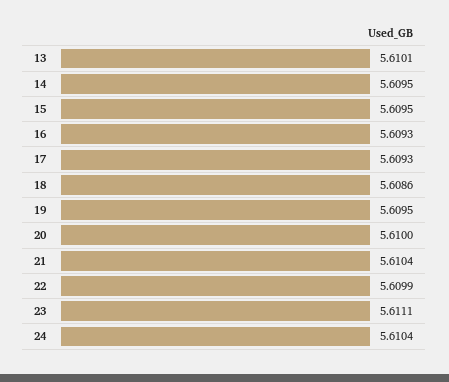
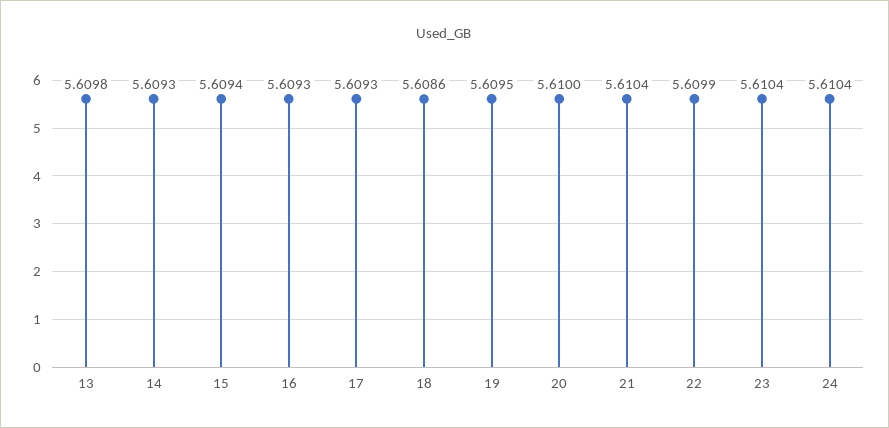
  {
-   "13": 5.6101,
+   "13": 5.6098,
-   "14": 5.6095,
+   "14": 5.6093,
-   "15": 5.6095,
+   "15": 5.6094,
    "16": 5.6093,
    "17": 5.6093,
    "18": 5.6086,
    "19": 5.6095,
    "20": 5.61,
    "21": 5.6104,
    "22": 5.6099,
-   "23": 5.6111,
+   "23": 5.6104,
    "24": 5.6104
  }

